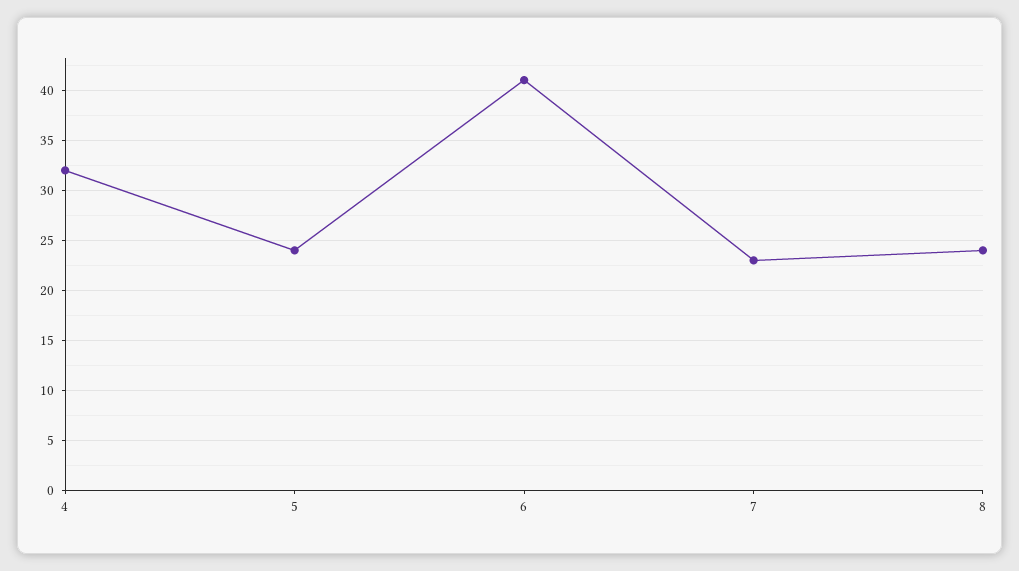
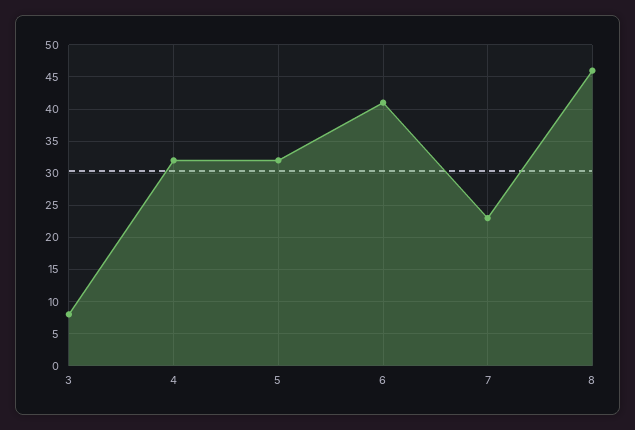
  {
    "4": 32,
-   "5": 24,
+   "5": 32,
    "6": 41,
    "7": 23,
-   "8": 24
+   "8": 46,
+   "3": 8
  }

